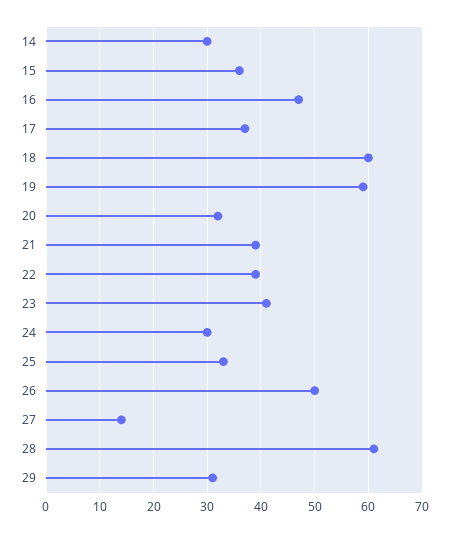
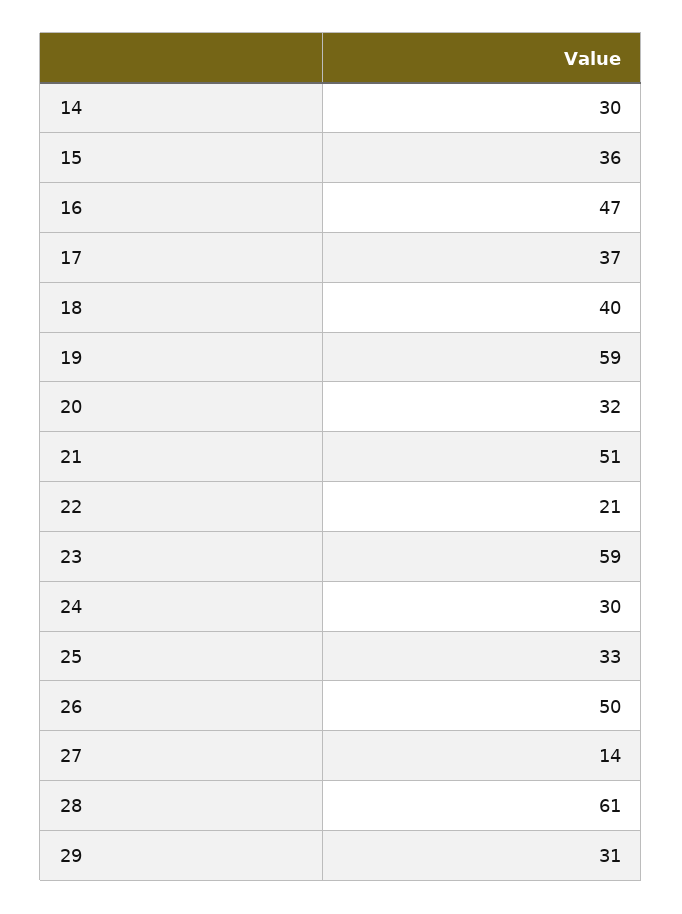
  {
    "14": 30,
    "15": 36,
    "16": 47,
    "17": 37,
-   "18": 60,
+   "18": 40,
    "19": 59,
    "20": 32,
-   "21": 40,
+   "21": 51,
-   "22": 40,
+   "22": 21,
-   "23": 40,
+   "23": 59,
    "24": 30,
    "25": 33,
    "26": 50,
    "27": 14,
    "28": 61,
    "29": 31
  }

